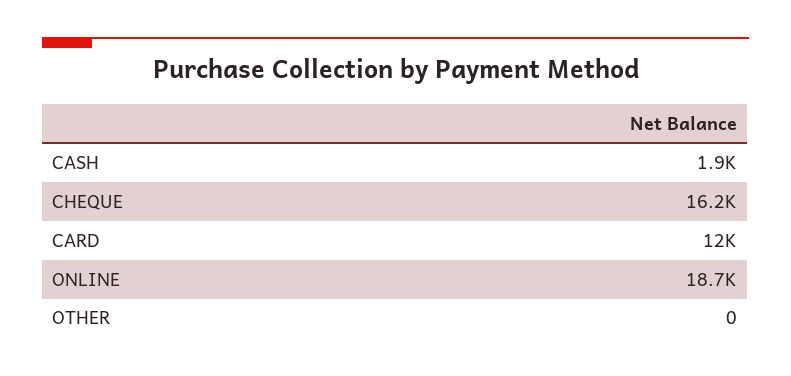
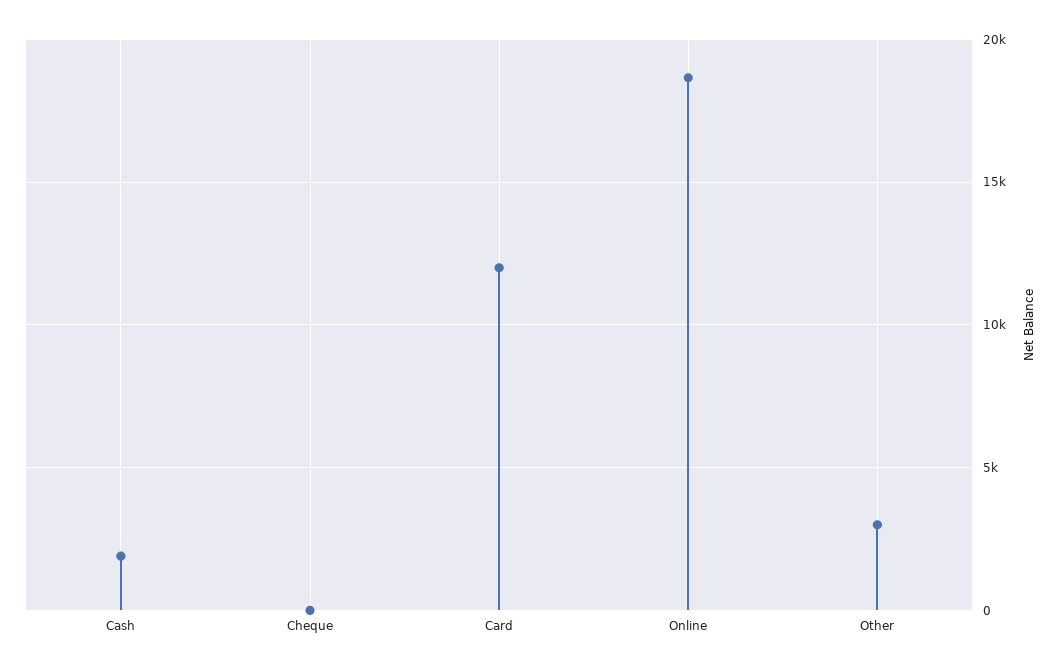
  {
    "CASH": 1900,
-   "CHEQUE": 16200,
+   "CHEQUE": 0,
    "CARD": 12000,
    "ONLINE": 18700,
-   "OTHER": 0
+   "OTHER": 3000
  }

